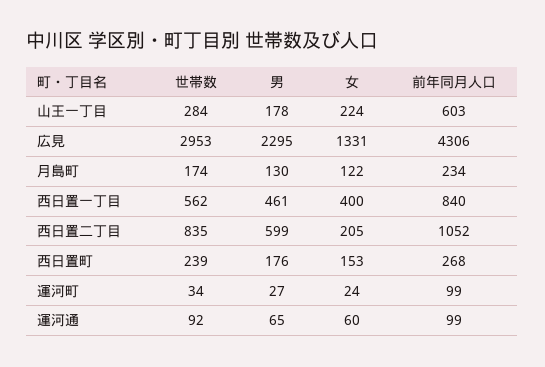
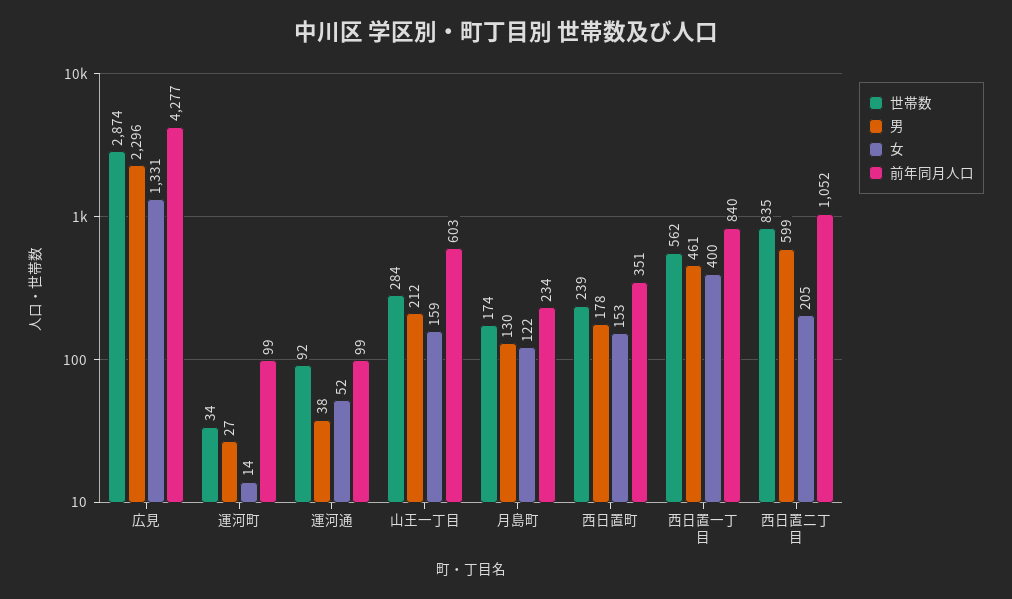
  {
    "世帯数": {
      "山王一丁目": 284,
-     "広見": 2953,
+     "広見": 2874,
      "月島町": 174,
      "西日置一丁目": 562,
      "西日置二丁目": 835,
      "西日置町": 239,
      "運河町": 34,
      "運河通": 92
    },
    "男": {
-     "山王一丁目": 178,
+     "山王一丁目": 212,
-     "広見": 2295,
+     "広見": 2296,
      "月島町": 130,
      "西日置一丁目": 461,
      "西日置二丁目": 599,
-     "西日置町": 176,
+     "西日置町": 178,
      "運河町": 27,
-     "運河通": 65
+     "運河通": 38
    },
    "女": {
-     "山王一丁目": 224,
+     "山王一丁目": 159,
      "広見": 1331,
      "月島町": 122,
      "西日置一丁目": 400,
      "西日置二丁目": 205,
      "西日置町": 153,
-     "運河町": 24,
+     "運河町": 14,
-     "運河通": 60
+     "運河通": 52
    },
    "前年同月人口": {
      "山王一丁目": 603,
-     "広見": 4306,
+     "広見": 4277,
      "月島町": 234,
      "西日置一丁目": 840,
      "西日置二丁目": 1052,
-     "西日置町": 268,
+     "西日置町": 351,
      "運河町": 99,
      "運河通": 99
    }
  }

